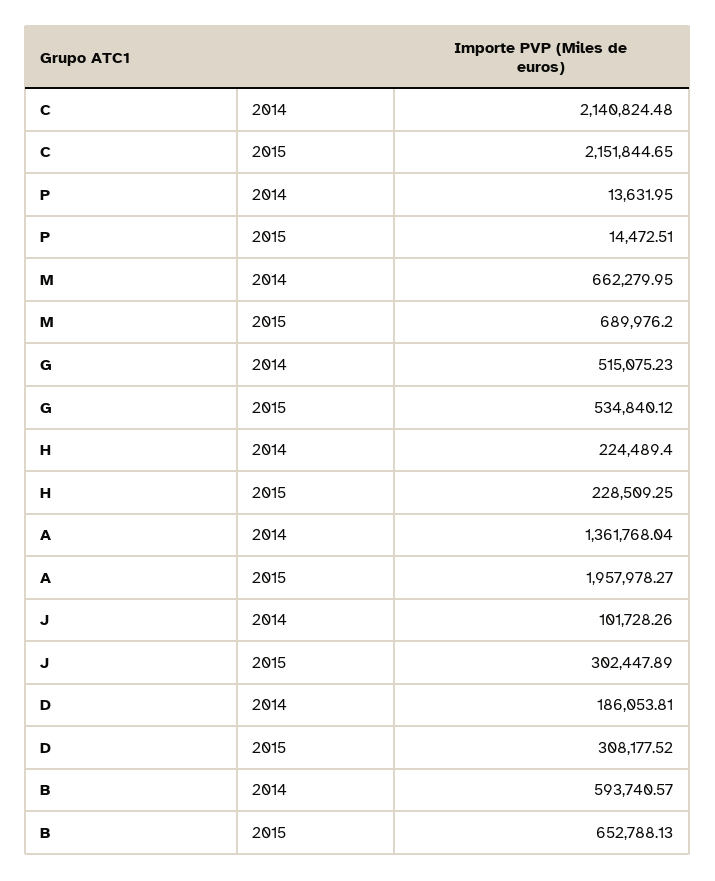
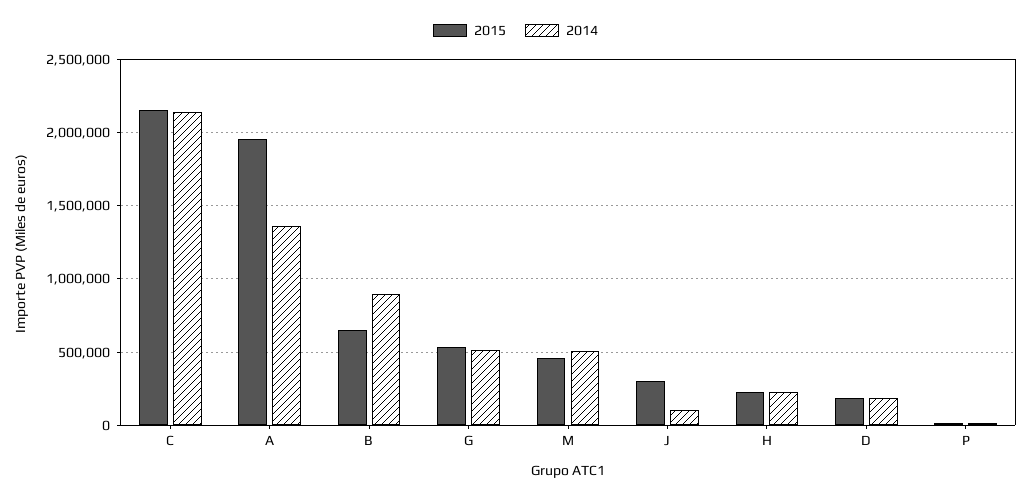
  {
    "2014": {
      "C": 2140824.48,
      "P": 13631.95,
-     "M": 662279.95,
+     "M": 500000,
      "G": 515075.23,
      "H": 224489.4,
      "A": 1361768.04,
      "J": 101728.26,
      "D": 186053.81,
-     "B": 593740.57
+     "B": 900000
    },
    "2015": {
      "C": 2151844.65,
      "P": 14472.51,
-     "M": 689976.2,
+     "M": 450000,
      "G": 534840.12,
      "H": 228509.25,
      "A": 1957978.27,
      "J": 302447.89,
-     "D": 308177.52,
+     "D": 200000,
      "B": 652788.13
    }
  }

